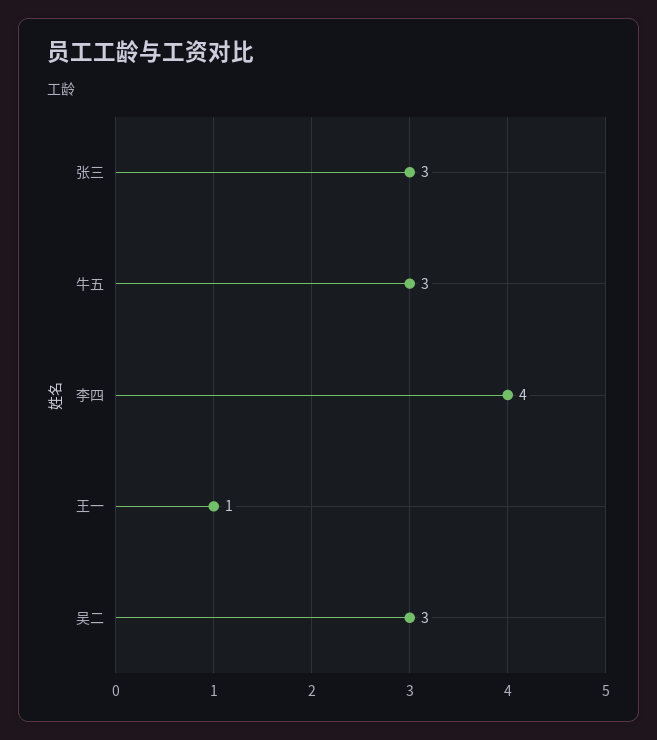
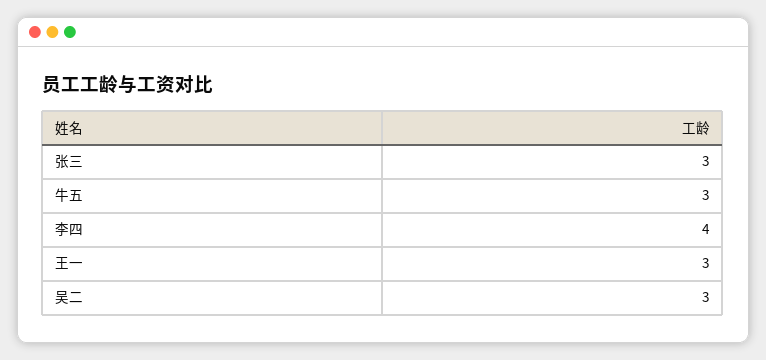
  {
    "张三": 3,
    "牛五": 3,
    "李四": 4,
-   "王一": 1,
+   "王一": 3,
    "吴二": 3
  }

